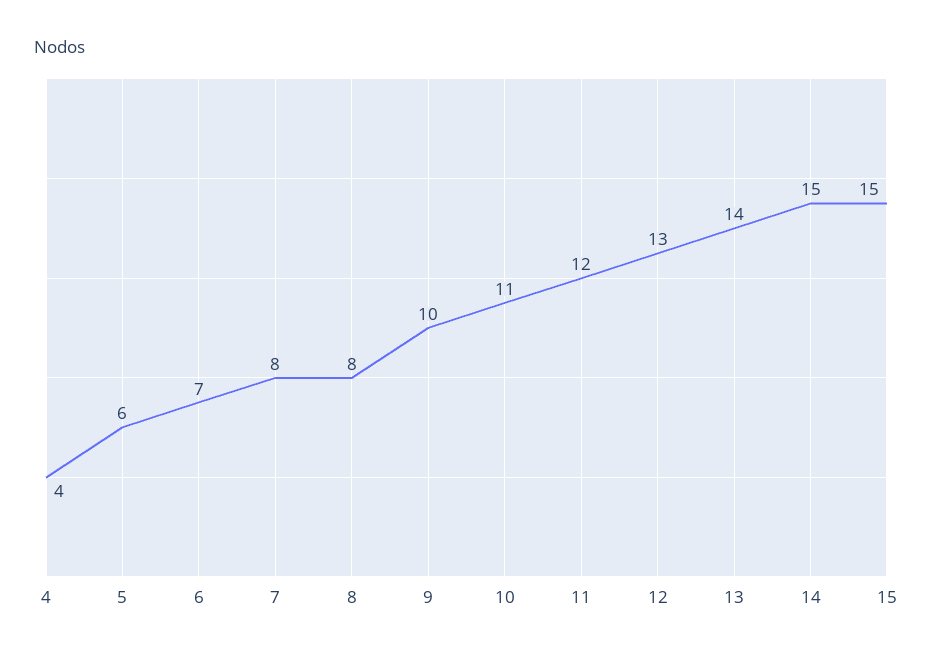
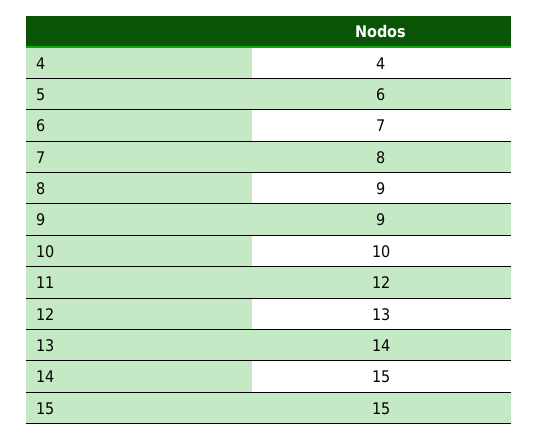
  {
    "4": 4,
    "5": 6,
    "6": 7,
    "7": 8,
-   "8": 8,
+   "8": 9,
-   "9": 10,
+   "9": 9,
-   "10": 11,
+   "10": 10,
    "11": 12,
    "12": 13,
    "13": 14,
    "14": 15,
    "15": 15
  }

